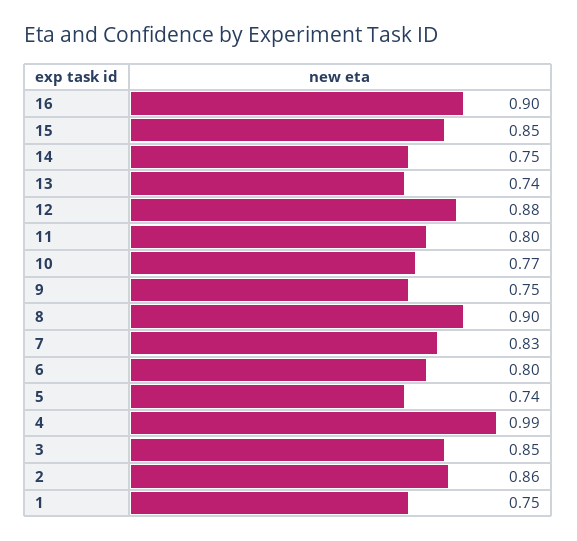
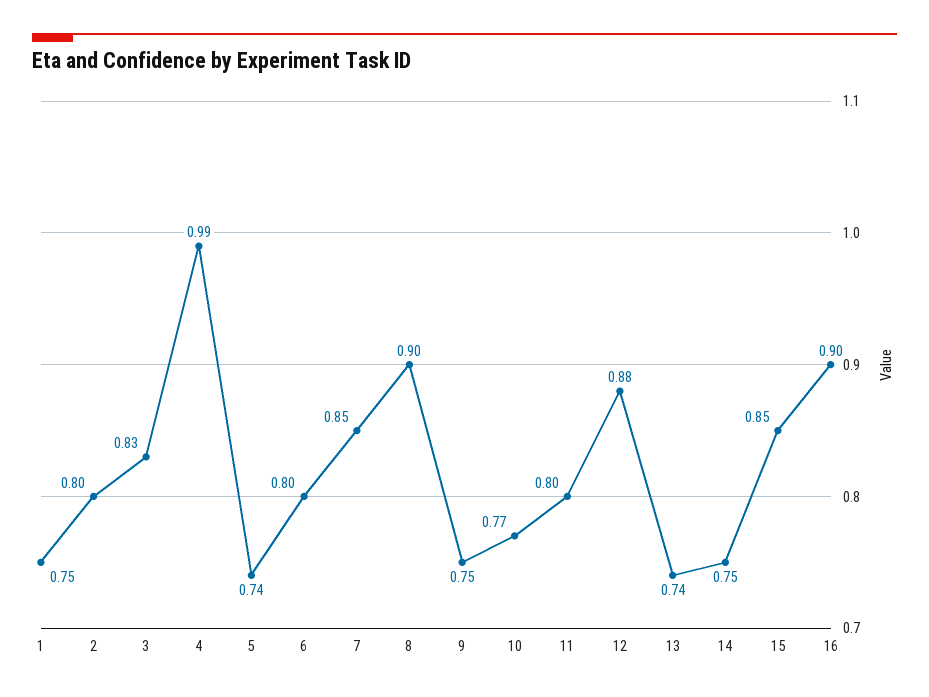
  {
    "16": 0.9,
    "15": 0.85,
    "14": 0.75,
    "13": 0.74,
    "12": 0.88,
    "11": 0.8,
    "10": 0.77,
    "9": 0.75,
    "8": 0.9,
-   "7": 0.83,
+   "7": 0.85,
    "6": 0.8,
    "5": 0.74,
    "4": 0.99,
-   "3": 0.85,
+   "3": 0.83,
-   "2": 0.86,
+   "2": 0.8,
    "1": 0.75
  }

